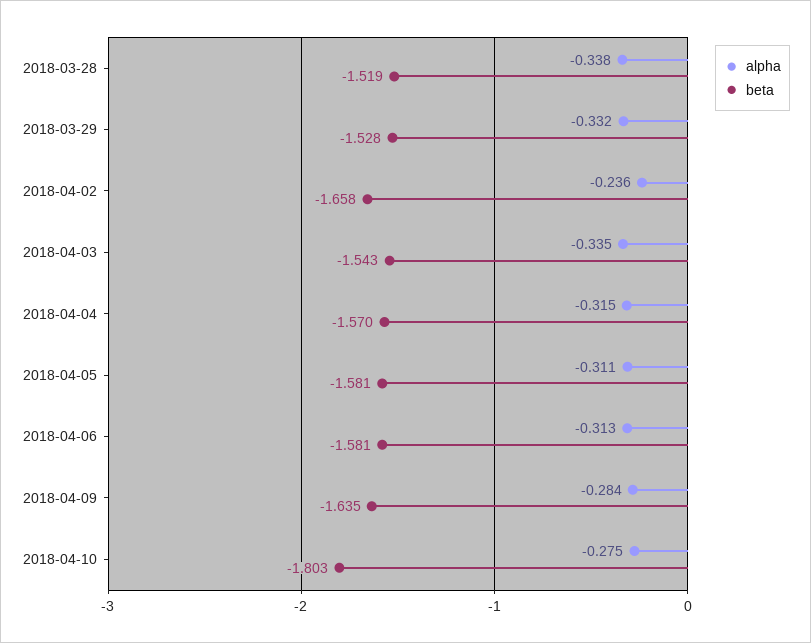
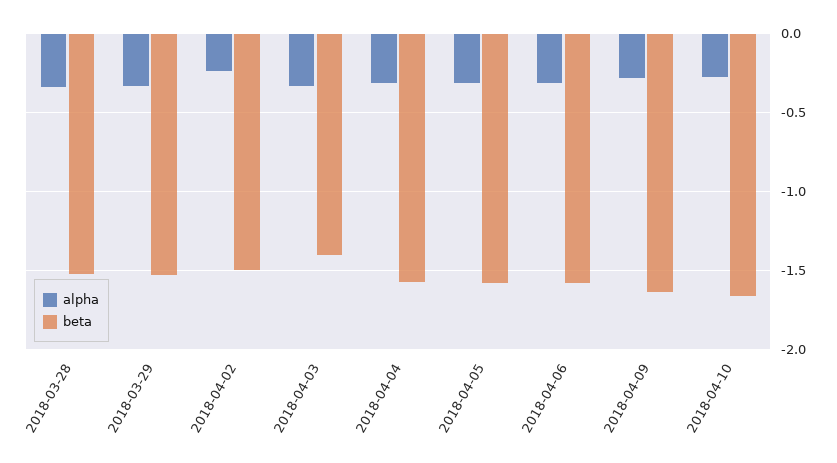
  {
    "alpha": {
      "2018-03-28": -0.338,
      "2018-03-29": -0.332,
      "2018-04-02": -0.236,
      "2018-04-03": -0.335,
      "2018-04-04": -0.315,
      "2018-04-05": -0.311,
      "2018-04-06": -0.313,
      "2018-04-09": -0.284,
      "2018-04-10": -0.275
    },
    "beta": {
      "2018-03-28": -1.519,
      "2018-03-29": -1.528,
-     "2018-04-02": -1.658,
+     "2018-04-02": -1.5,
-     "2018-04-03": -1.543,
+     "2018-04-03": -1.4,
      "2018-04-04": -1.57,
      "2018-04-05": -1.581,
      "2018-04-06": -1.581,
      "2018-04-09": -1.635,
-     "2018-04-10": -1.803
+     "2018-04-10": -1.65
    }
  }

